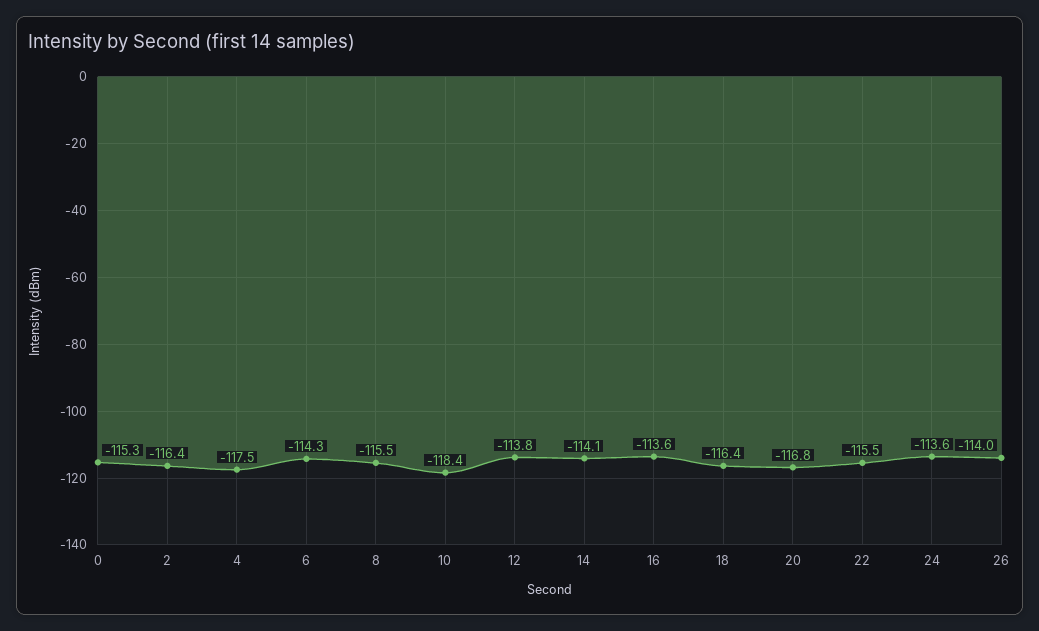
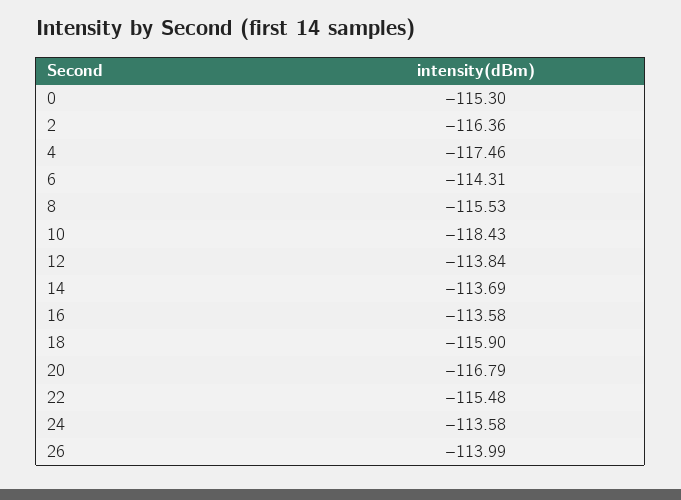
  {
    "0": -115.3,
    "2": -116.36,
    "4": -117.46,
    "6": -114.31,
    "8": -115.53,
    "10": -118.43,
    "12": -113.84,
-   "14": -114.1,
+   "14": -113.69,
    "16": -113.58,
-   "18": -116.4,
+   "18": -115.9,
    "20": -116.79,
    "22": -115.48,
    "24": -113.58,
    "26": -113.99
  }

